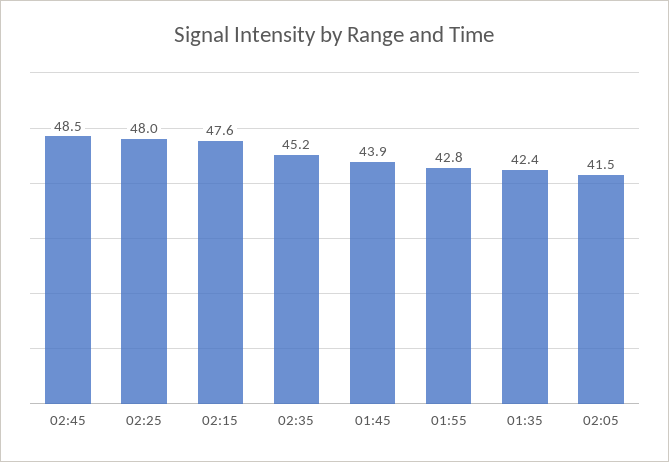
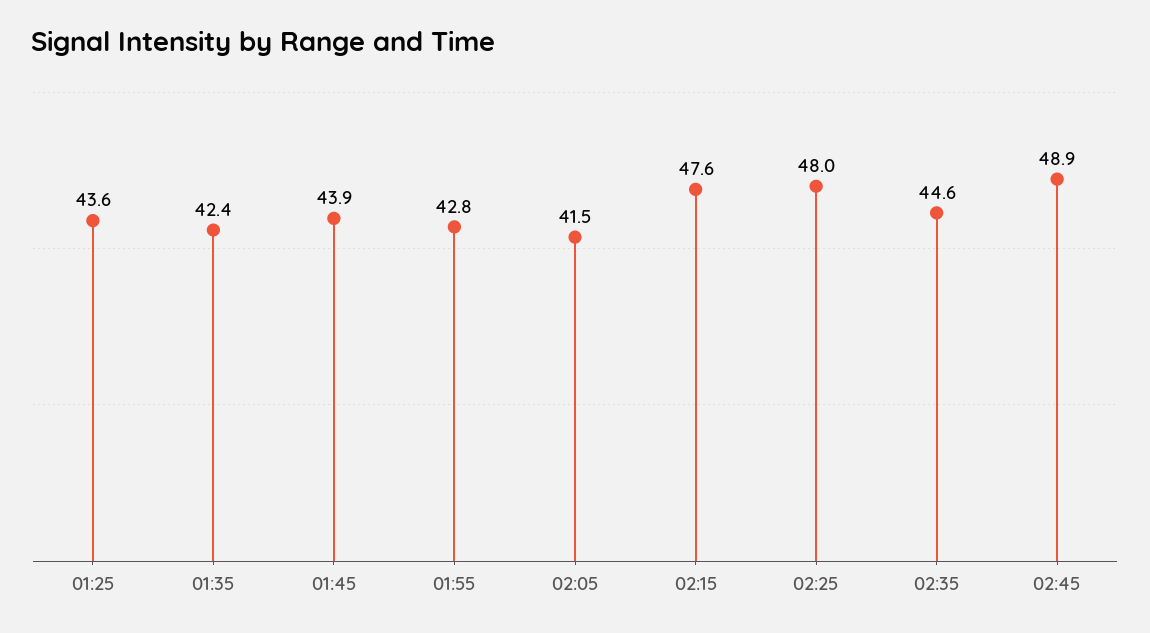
  {
-   "02:45": 48.5,
+   "02:45": 48.9,
    "02:25": 48,
    "02:15": 47.6,
-   "02:35": 45.2,
+   "02:35": 44.6,
    "01:45": 43.9,
    "01:55": 42.8,
    "01:35": 42.4,
-   "02:05": 41.5
+   "02:05": 41.5,
+   "01:25": 43.6
  }

